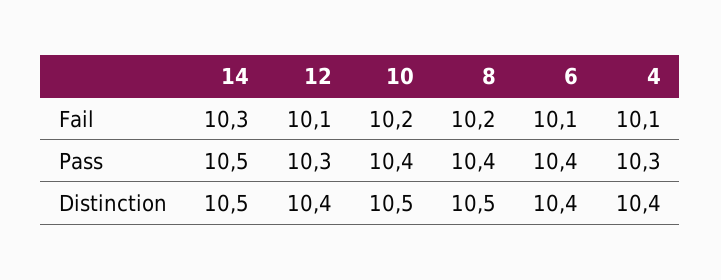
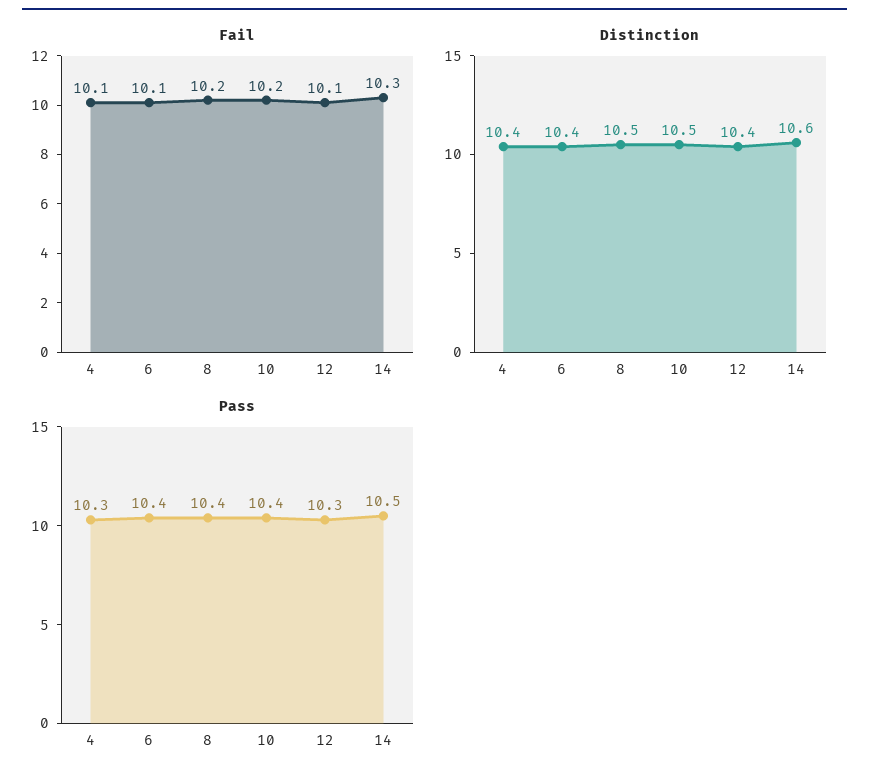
  {
    "Fail": {
      "14": 10.3,
      "12": 10.1,
      "10": 10.2,
      "8": 10.2,
      "6": 10.1,
      "4": 10.1
    },
    "Pass": {
      "14": 10.5,
      "12": 10.3,
      "10": 10.4,
      "8": 10.4,
      "6": 10.4,
      "4": 10.3
    },
    "Distinction": {
-     "14": 10.5,
+     "14": 10.6,
      "12": 10.4,
      "10": 10.5,
      "8": 10.5,
      "6": 10.4,
      "4": 10.4
    }
  }

